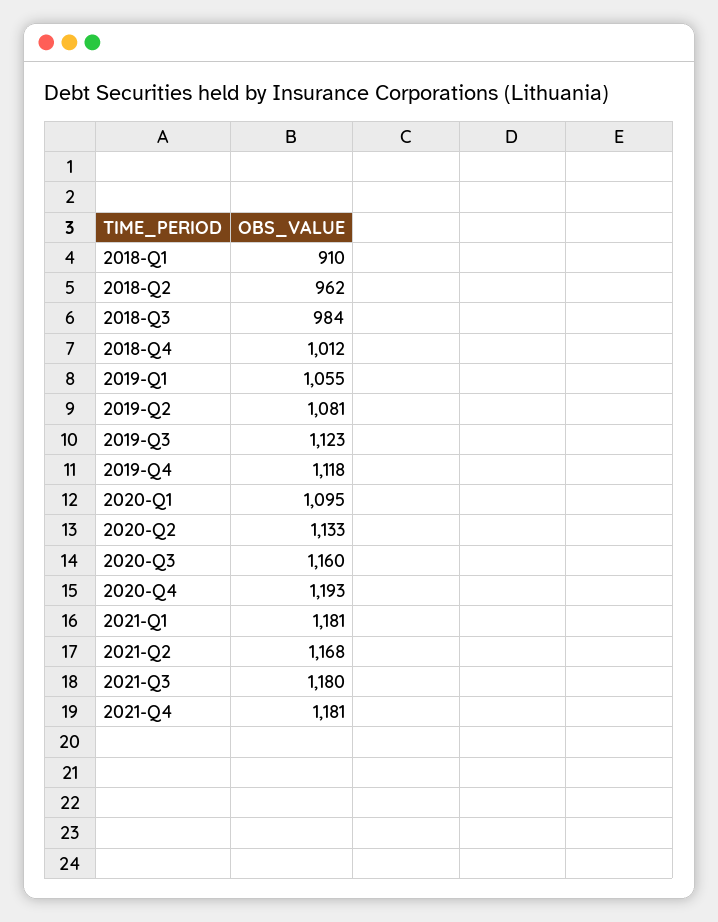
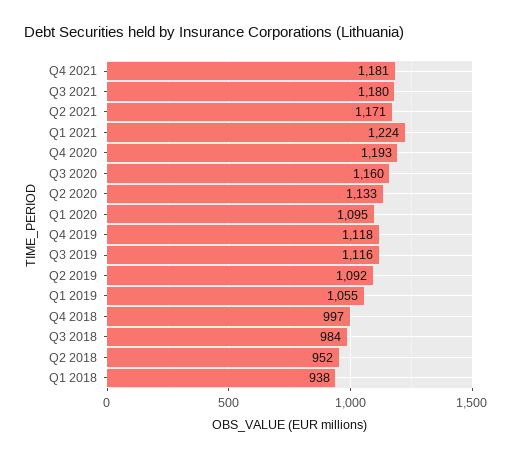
  {
-   "2018-Q1": 910,
+   "2018-Q1": 938,
-   "2018-Q2": 962,
+   "2018-Q2": 952,
    "2018-Q3": 984,
-   "2018-Q4": 1012,
+   "2018-Q4": 997,
    "2019-Q1": 1055,
-   "2019-Q2": 1081,
+   "2019-Q2": 1092,
-   "2019-Q3": 1123,
+   "2019-Q3": 1116,
    "2019-Q4": 1118,
    "2020-Q1": 1095,
    "2020-Q2": 1133,
    "2020-Q3": 1160,
    "2020-Q4": 1193,
-   "2021-Q1": 1181,
+   "2021-Q1": 1224,
-   "2021-Q2": 1168,
+   "2021-Q2": 1171,
    "2021-Q3": 1180,
    "2021-Q4": 1181
  }

